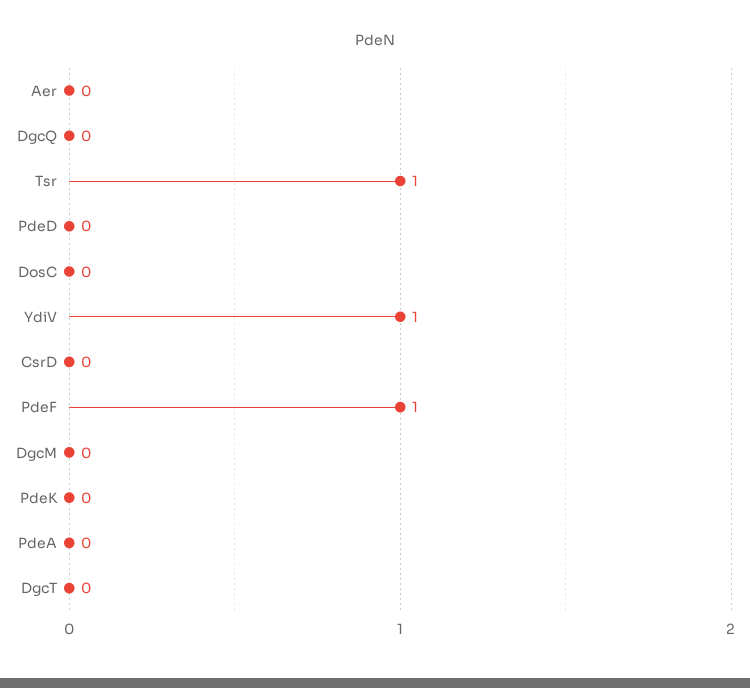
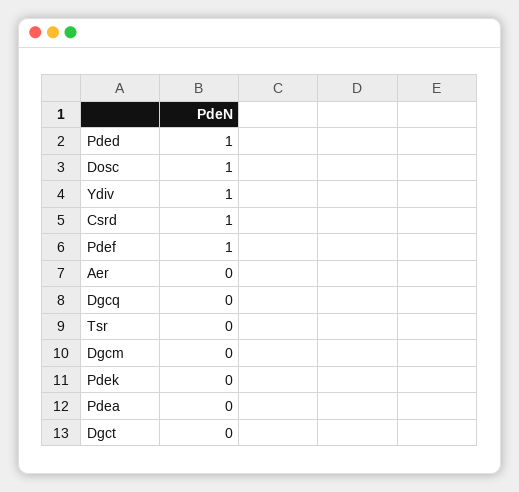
  {
    "Aer": 0,
    "DgcQ": 0,
-   "Tsr": 1,
+   "Tsr": 0,
-   "PdeD": 0,
+   "PdeD": 1,
-   "DosC": 0,
+   "DosC": 1,
    "YdiV": 1,
-   "CsrD": 0,
+   "CsrD": 1,
    "PdeF": 1,
    "DgcM": 0,
    "PdeK": 0,
    "PdeA": 0,
    "DgcT": 0
  }

